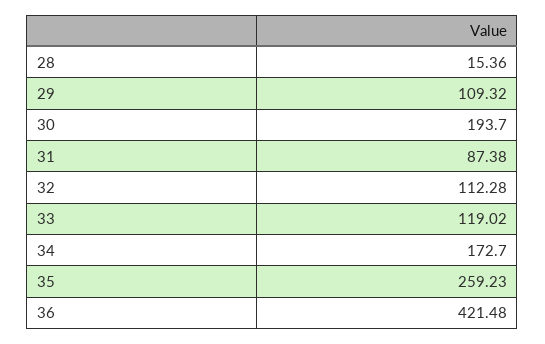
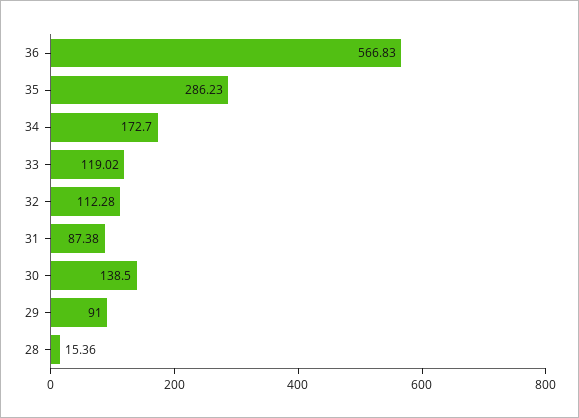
  {
    "28": 15.36,
-   "29": 109.32,
+   "29": 91,
-   "30": 193.7,
+   "30": 138.5,
    "31": 87.38,
    "32": 112.28,
    "33": 119.02,
    "34": 172.7,
-   "35": 259.23,
+   "35": 286.23,
-   "36": 421.48
+   "36": 566.83
  }

